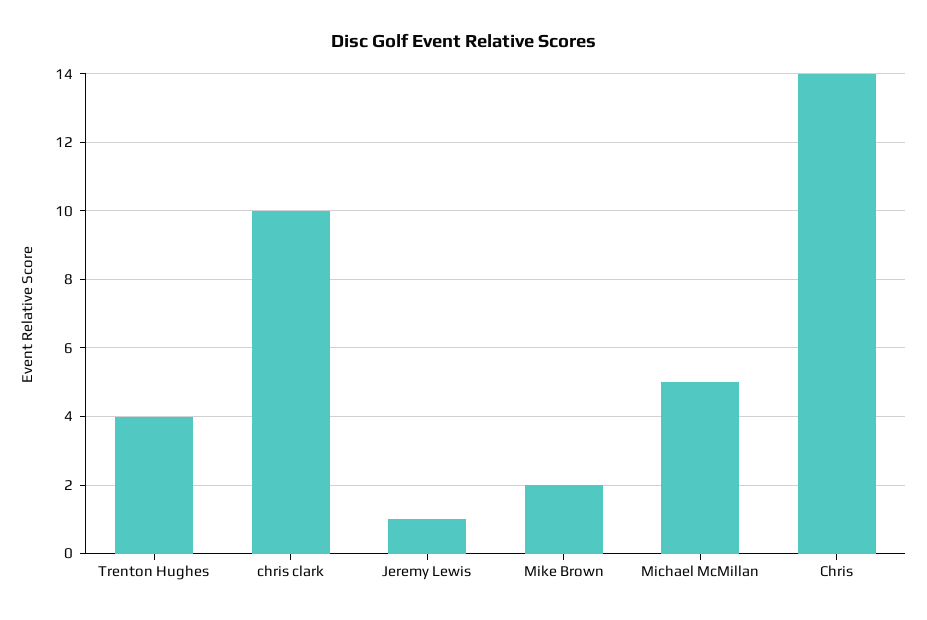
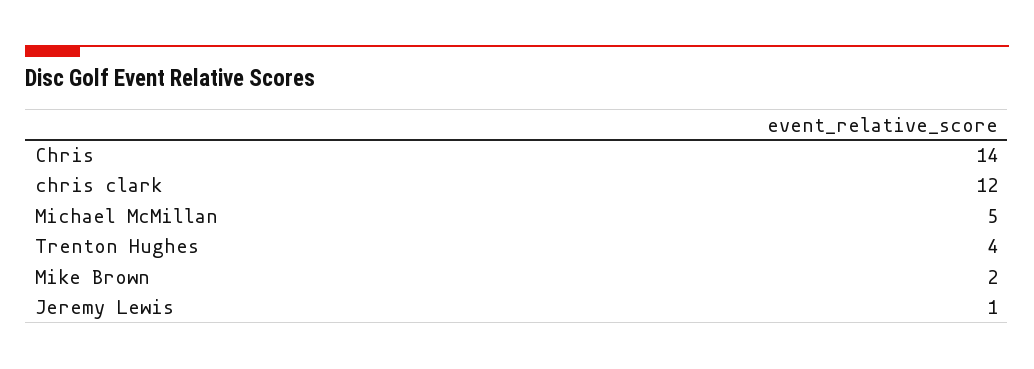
  {
    "Trenton Hughes": 4,
-   "chris clark": 10,
+   "chris clark": 12,
    "Jeremy Lewis": 1,
    "Mike Brown": 2,
    "Michael McMillan": 5,
    "Chris": 14
  }

